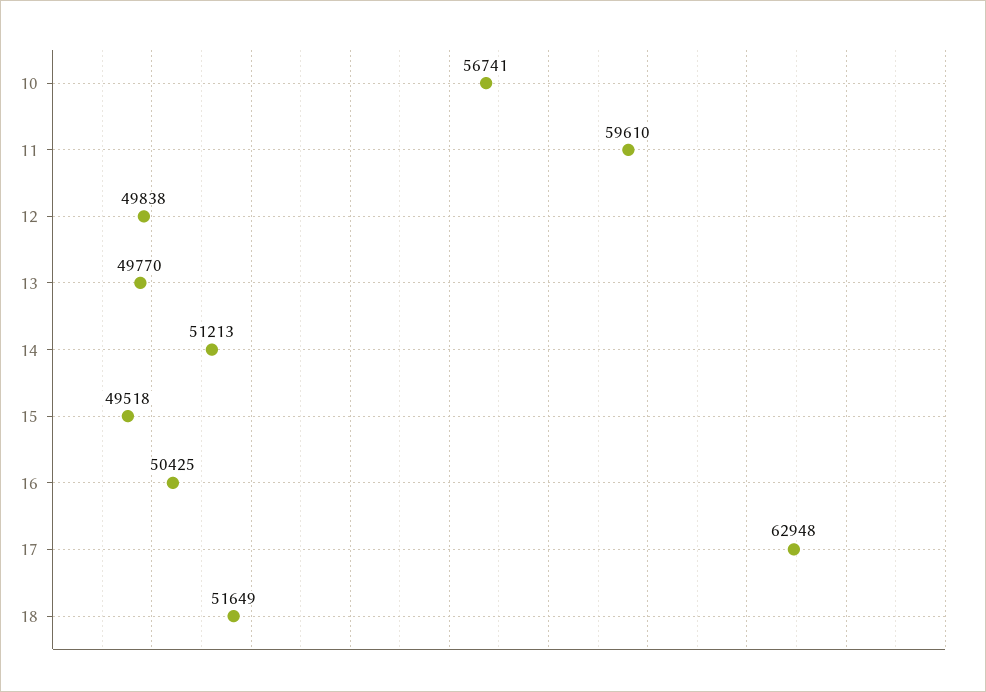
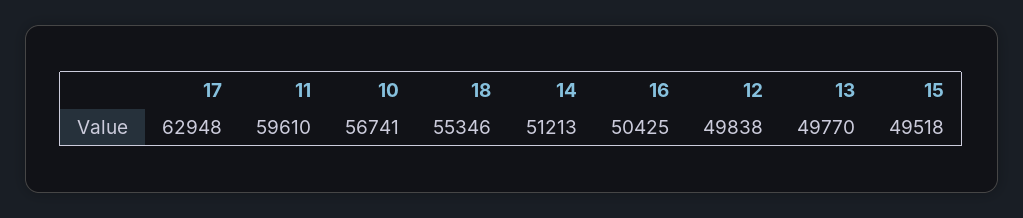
  {
    "10": 56741,
    "11": 59610,
    "12": 49838,
    "13": 49770,
    "14": 51213,
    "15": 49518,
    "16": 50425,
    "17": 62948,
-   "18": 51649
+   "18": 55346
  }

